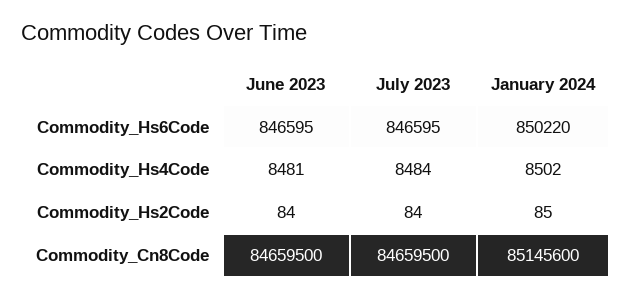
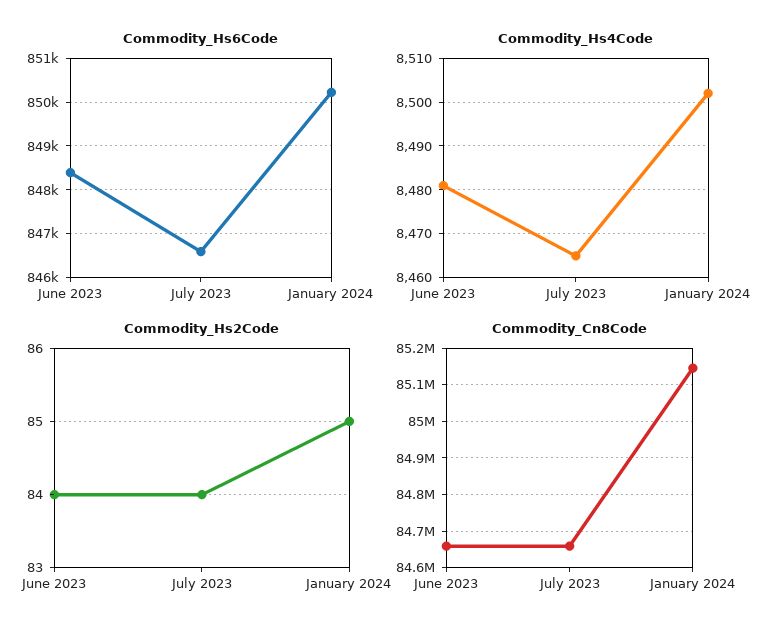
  {
    "Commodity_Hs6Code": {
-     "June 2023": 846595,
+     "June 2023": 848400,
      "July 2023": 846595,
      "January 2024": 850220
    },
    "Commodity_Hs4Code": {
      "June 2023": 8481,
-     "July 2023": 8484,
+     "July 2023": 8465,
      "January 2024": 8502
    },
    "Commodity_Hs2Code": {
      "June 2023": 84,
      "July 2023": 84,
      "January 2024": 85
    },
    "Commodity_Cn8Code": {
      "June 2023": 84659500,
      "July 2023": 84659500,
      "January 2024": 85145600
    }
  }

